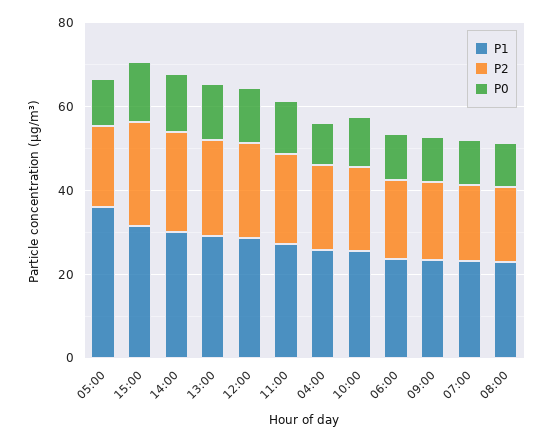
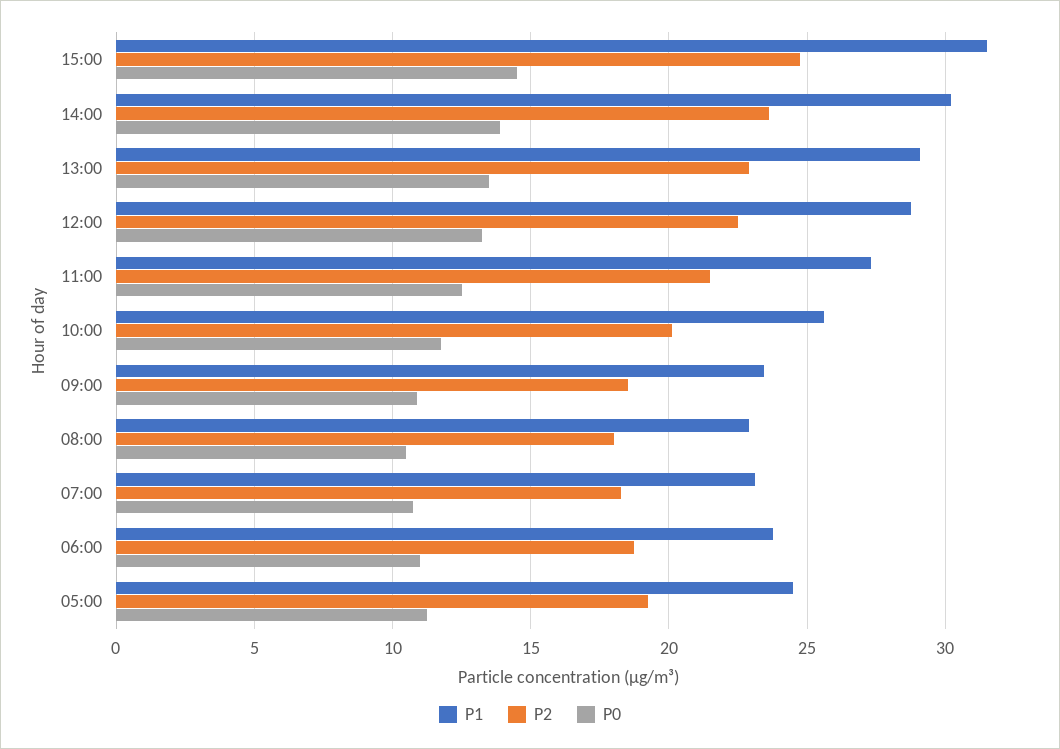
  {
    "P1": {
-     "05:00": 35,
+     "05:00": 24.5,
      "15:00": 31.5,
      "14:00": 30,
      "13:00": 29,
      "12:00": 29,
      "11:00": 27.5,
-     "04:00": 25,
      "10:00": 25.5,
      "06:00": 24,
      "09:00": 23.5,
      "07:00": 23,
      "08:00": 23
    },
    "P2": {
      "05:00": 19.5,
      "15:00": 25,
      "14:00": 23.5,
      "13:00": 23,
      "12:00": 22.5,
      "11:00": 21.5,
-     "04:00": 20,
      "10:00": 20,
      "06:00": 19,
      "09:00": 18.5,
      "07:00": 18.5,
      "08:00": 18
    },
    "P0": {
      "05:00": 11.5,
      "15:00": 14.5,
      "14:00": 14,
      "13:00": 13.5,
      "12:00": 13.5,
      "11:00": 12.5,
-     "04:00": 10,
      "10:00": 12,
      "06:00": 11,
      "09:00": 11,
      "07:00": 11,
      "08:00": 10.5
    }
  }

